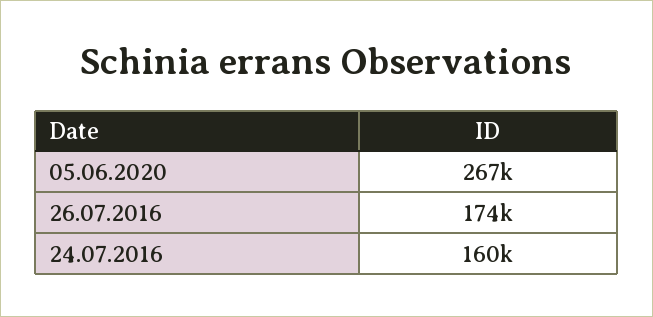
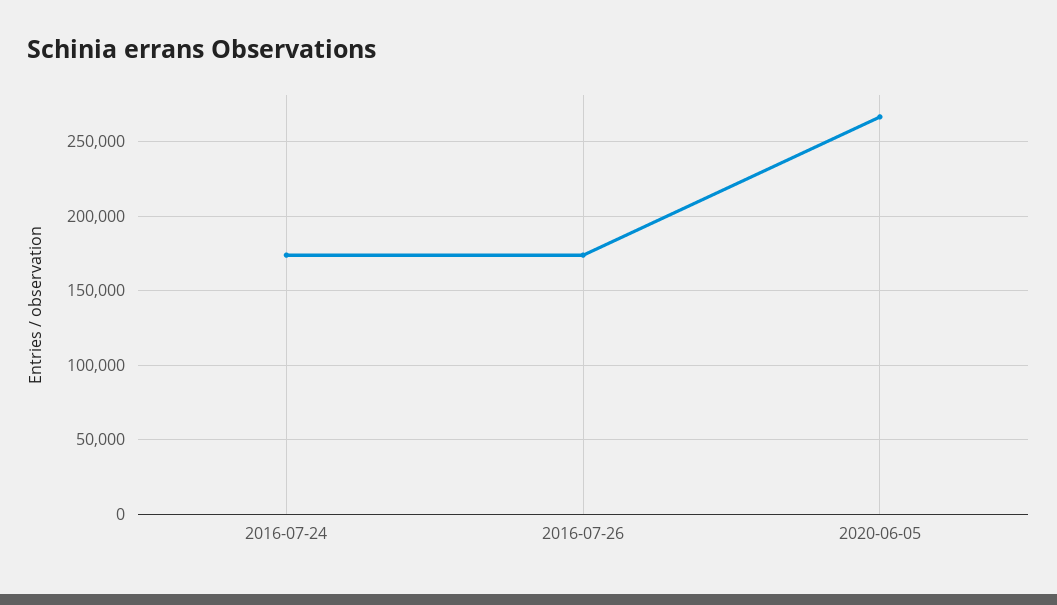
  {
    "05.06.2020": 267000,
    "26.07.2016": 174000,
-   "24.07.2016": 160000
+   "24.07.2016": 175000
  }

